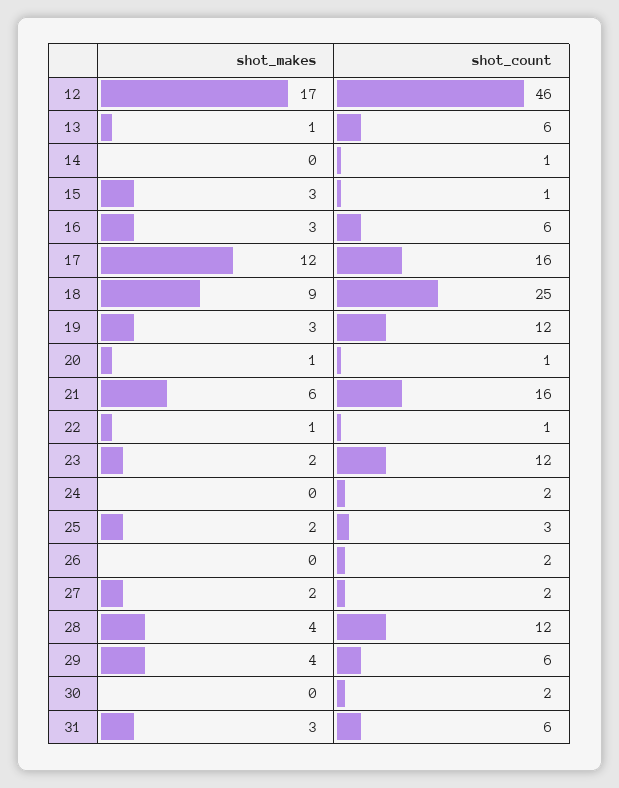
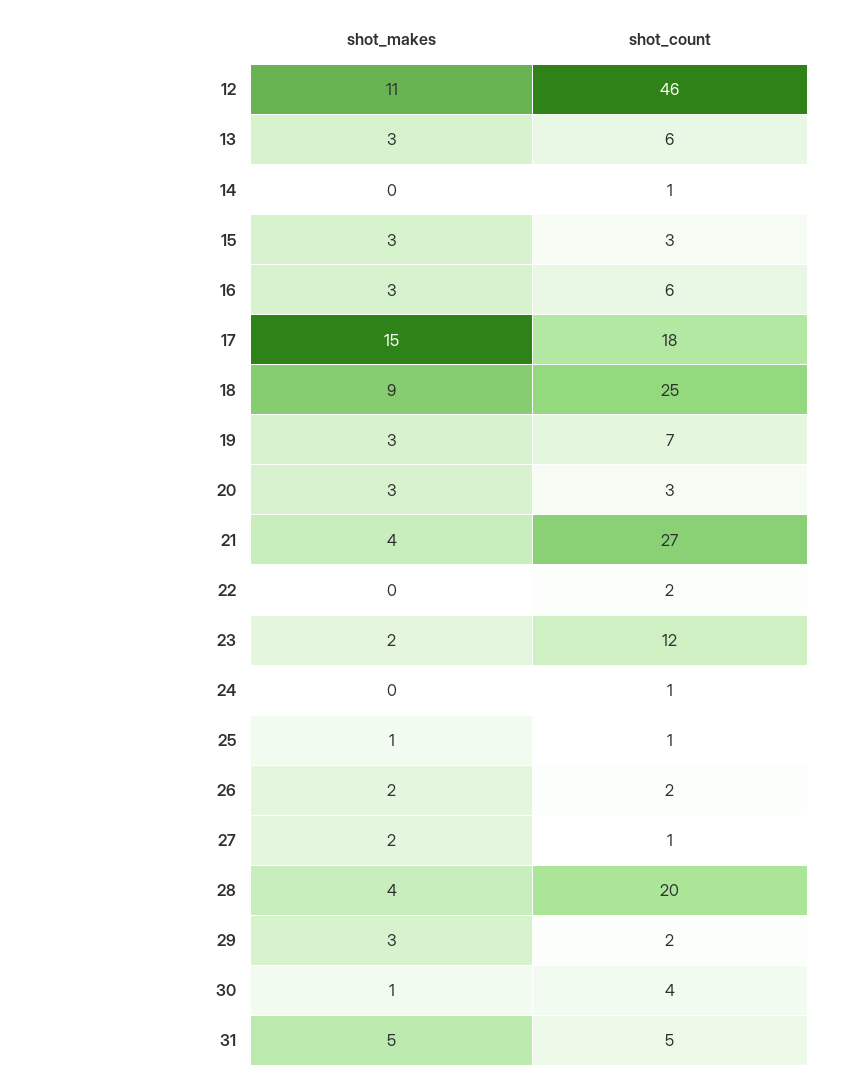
  {
    "shot_makes": {
-     "12": 17,
+     "12": 11,
-     "13": 1,
+     "13": 3,
      "14": 0,
      "15": 3,
      "16": 3,
-     "17": 12,
+     "17": 15,
      "18": 9,
      "19": 3,
-     "20": 1,
+     "20": 3,
-     "21": 6,
+     "21": 4,
-     "22": 1,
+     "22": 0,
      "23": 2,
      "24": 0,
-     "25": 2,
+     "25": 1,
-     "26": 0,
+     "26": 2,
      "27": 2,
      "28": 4,
-     "29": 4,
+     "29": 3,
-     "30": 0,
+     "30": 1,
-     "31": 3
+     "31": 5
    },
    "shot_count": {
      "12": 46,
      "13": 6,
      "14": 1,
-     "15": 1,
+     "15": 3,
      "16": 6,
-     "17": 16,
+     "17": 18,
      "18": 25,
-     "19": 12,
+     "19": 7,
-     "20": 1,
+     "20": 3,
-     "21": 16,
+     "21": 27,
-     "22": 1,
+     "22": 2,
      "23": 12,
-     "24": 2,
+     "24": 1,
-     "25": 3,
+     "25": 1,
      "26": 2,
-     "27": 2,
+     "27": 1,
-     "28": 12,
+     "28": 20,
-     "29": 6,
+     "29": 2,
-     "30": 2,
+     "30": 4,
-     "31": 6
+     "31": 5
    }
  }

